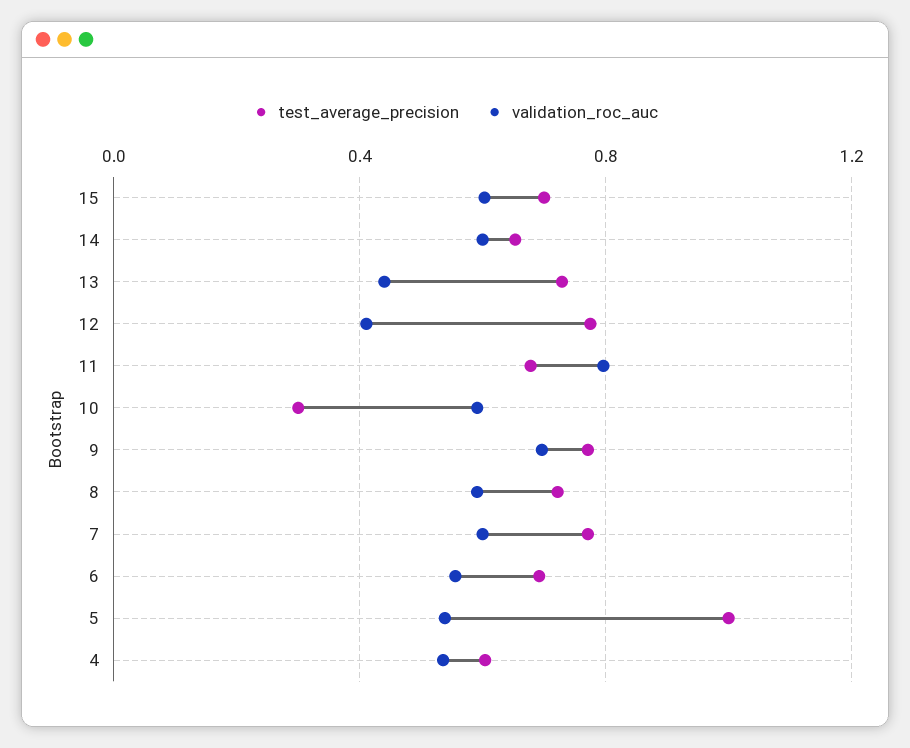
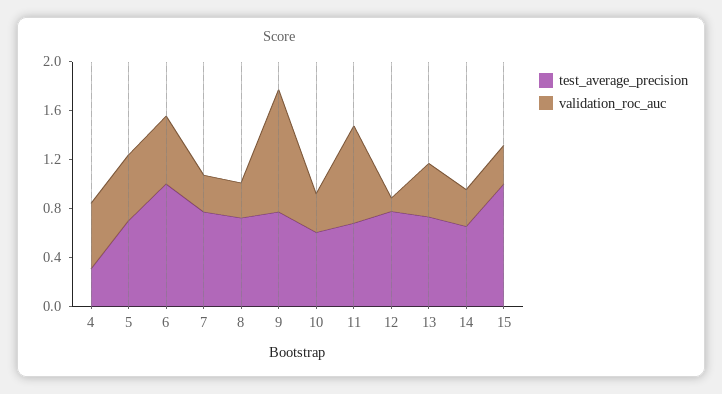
  {
    "test_average_precision": {
-     "15": 0.7,
+     "15": 1,
      "14": 0.65,
      "13": 0.75,
      "12": 0.8,
      "11": 0.7,
-     "10": 0.3,
+     "10": 0.6,
      "9": 0.75,
      "8": 0.7,
      "7": 0.75,
-     "6": 0.7,
+     "6": 1,
-     "5": 1,
+     "5": 0.7,
-     "4": 0.6
+     "4": 0.3
    },
    "validation_roc_auc": {
-     "15": 0.6,
+     "15": 0.3,
-     "14": 0.6,
+     "14": 0.3,
      "13": 0.45,
-     "12": 0.4,
+     "12": 0.1,
      "11": 0.8,
-     "10": 0.6,
+     "10": 0.3,
-     "9": 0.7,
+     "9": 1,
-     "8": 0.6,
+     "8": 0.3,
-     "7": 0.6,
+     "7": 0.3,
      "6": 0.55,
      "5": 0.55,
      "4": 0.55
    }
  }

